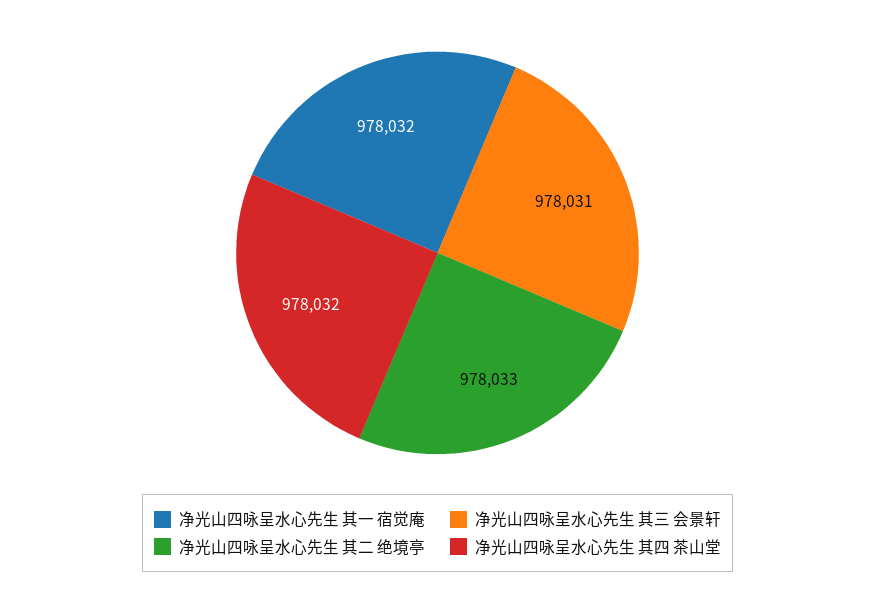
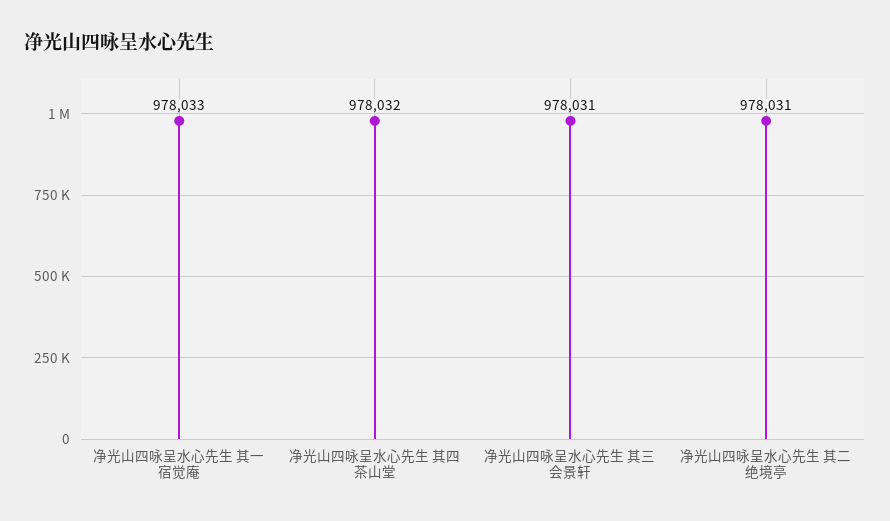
  {
-   "净光山四咏呈水心先生 其一 宿觉庵": 978032,
+   "净光山四咏呈水心先生 其一 宿觉庵": 978033,
    "净光山四咏呈水心先生 其三 会景轩": 978031,
-   "净光山四咏呈水心先生 其二 绝境亭": 978033,
+   "净光山四咏呈水心先生 其二 绝境亭": 978031,
    "净光山四咏呈水心先生 其四 茶山堂": 978032
  }

